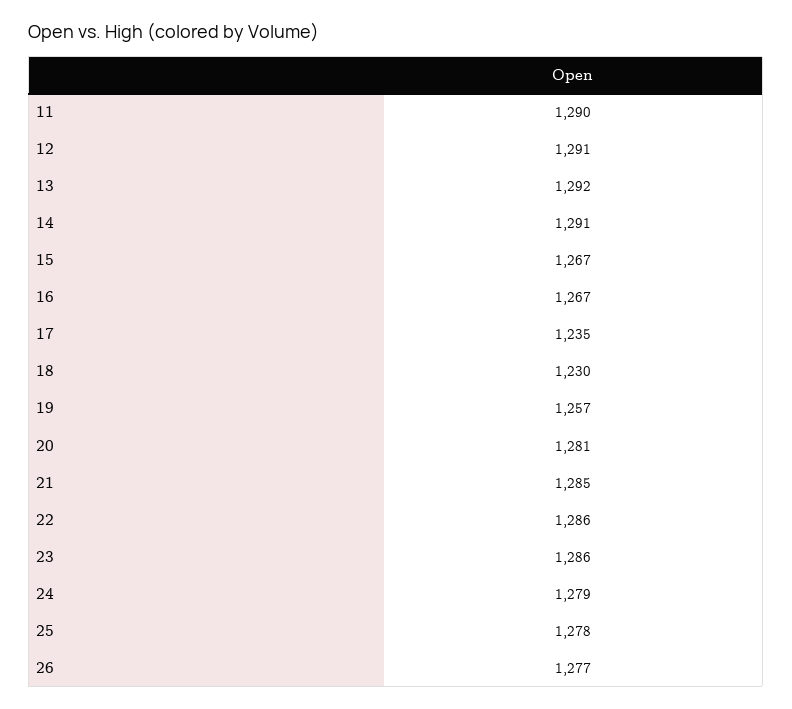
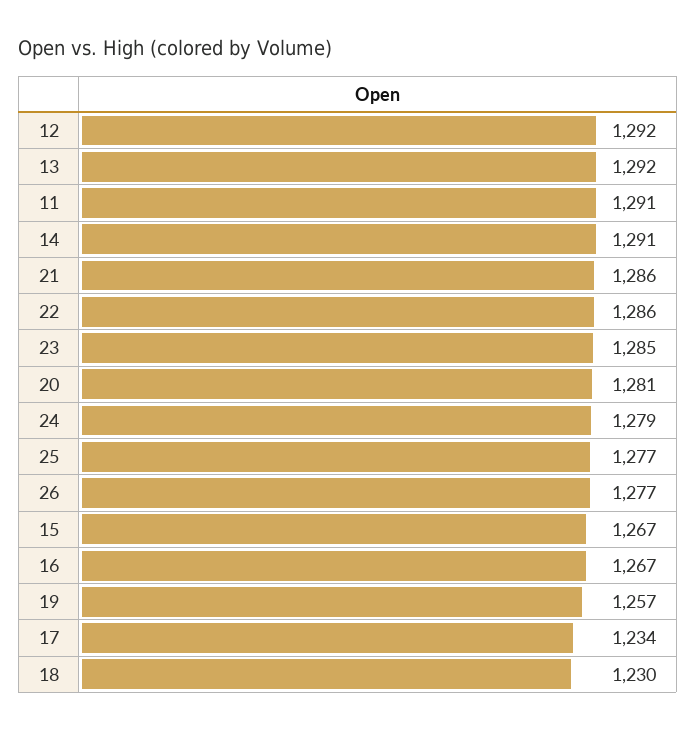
  {
-   "11": 1290,
+   "11": 1291,
-   "12": 1291,
+   "12": 1292,
    "13": 1292,
    "14": 1291,
    "15": 1267,
    "16": 1267,
-   "17": 1235,
+   "17": 1234,
    "18": 1230,
    "19": 1257,
    "20": 1281,
-   "21": 1285,
+   "21": 1286,
    "22": 1286,
-   "23": 1286,
+   "23": 1285,
    "24": 1279,
-   "25": 1278,
+   "25": 1277,
    "26": 1277
  }

